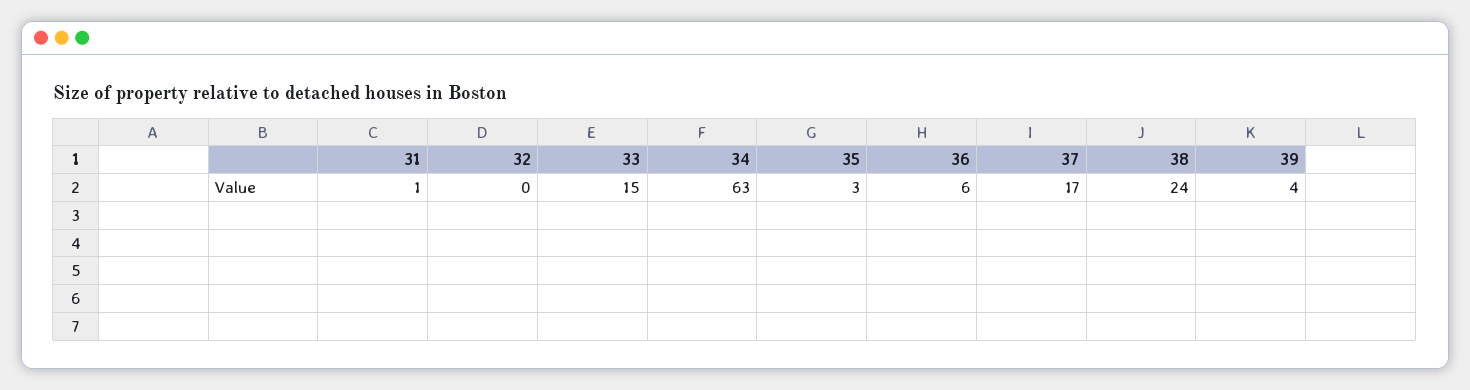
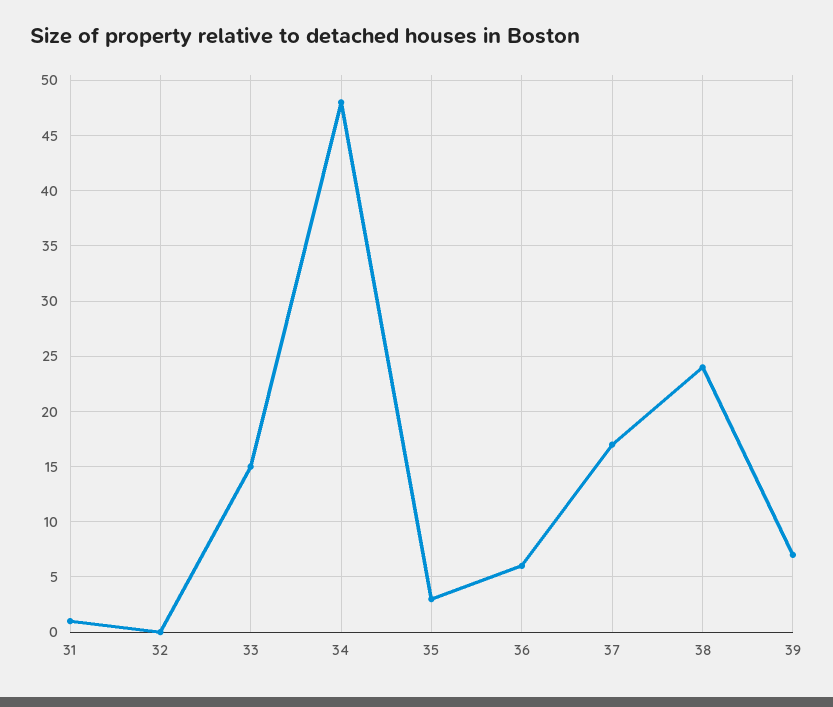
  {
    "31": 1,
    "32": 0,
    "33": 15,
-   "34": 63,
+   "34": 48,
    "35": 3,
    "36": 6,
    "37": 17,
    "38": 24,
-   "39": 4
+   "39": 7
  }

